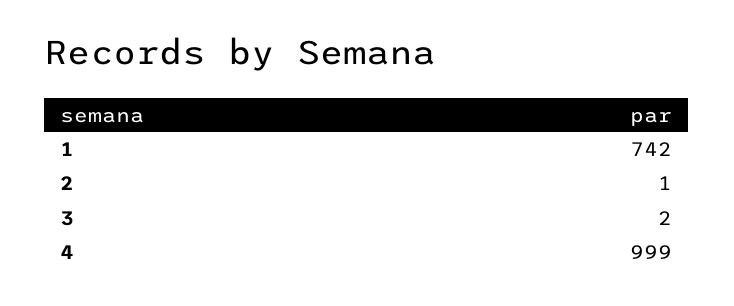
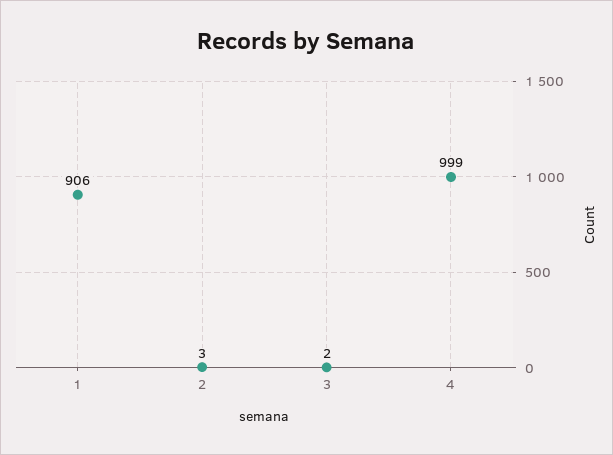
  {
-   "1": 742,
+   "1": 906,
-   "2": 1,
+   "2": 3,
    "3": 2,
    "4": 999
  }

